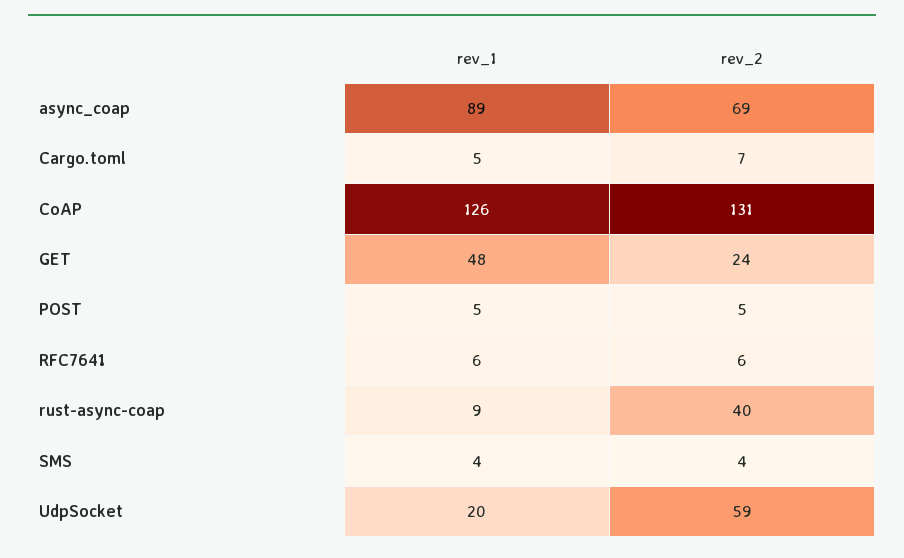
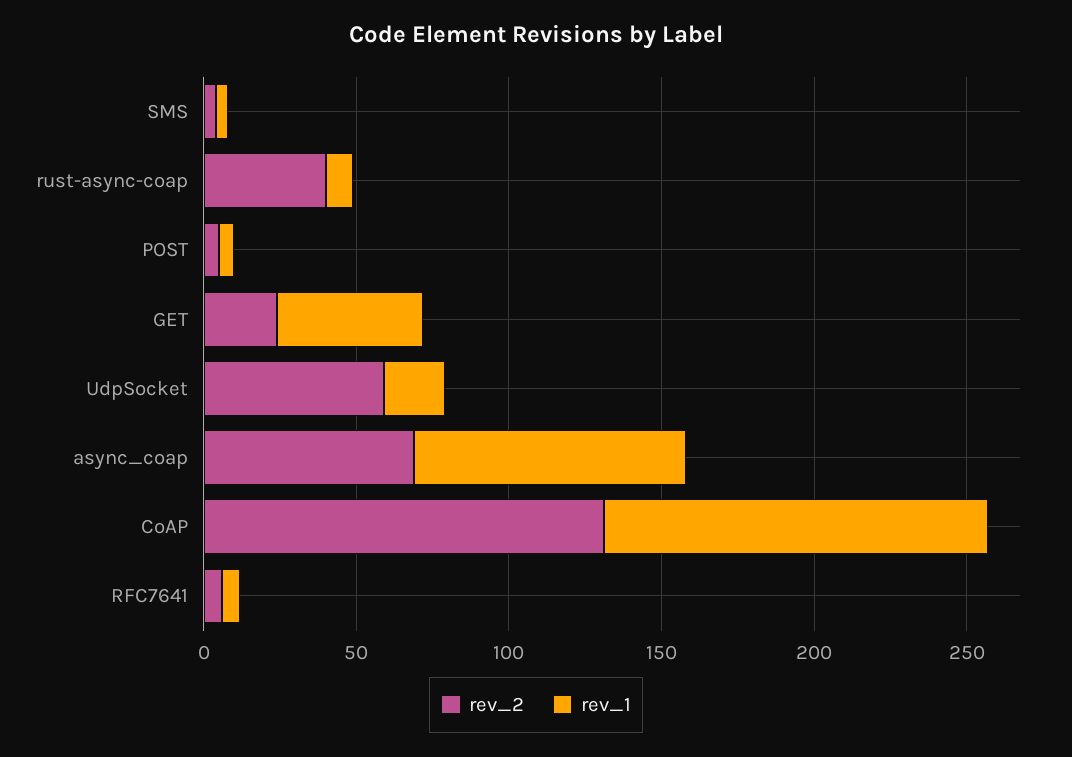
  {
    "rev_1": {
      "async_coap": 89,
-     "Cargo.toml": 5,
      "CoAP": 126,
      "GET": 48,
      "POST": 5,
      "RFC7641": 6,
      "rust-async-coap": 9,
      "SMS": 4,
      "UdpSocket": 20
    },
    "rev_2": {
      "async_coap": 69,
-     "Cargo.toml": 7,
      "CoAP": 131,
      "GET": 24,
      "POST": 5,
      "RFC7641": 6,
      "rust-async-coap": 40,
      "SMS": 4,
      "UdpSocket": 59
    }
  }

